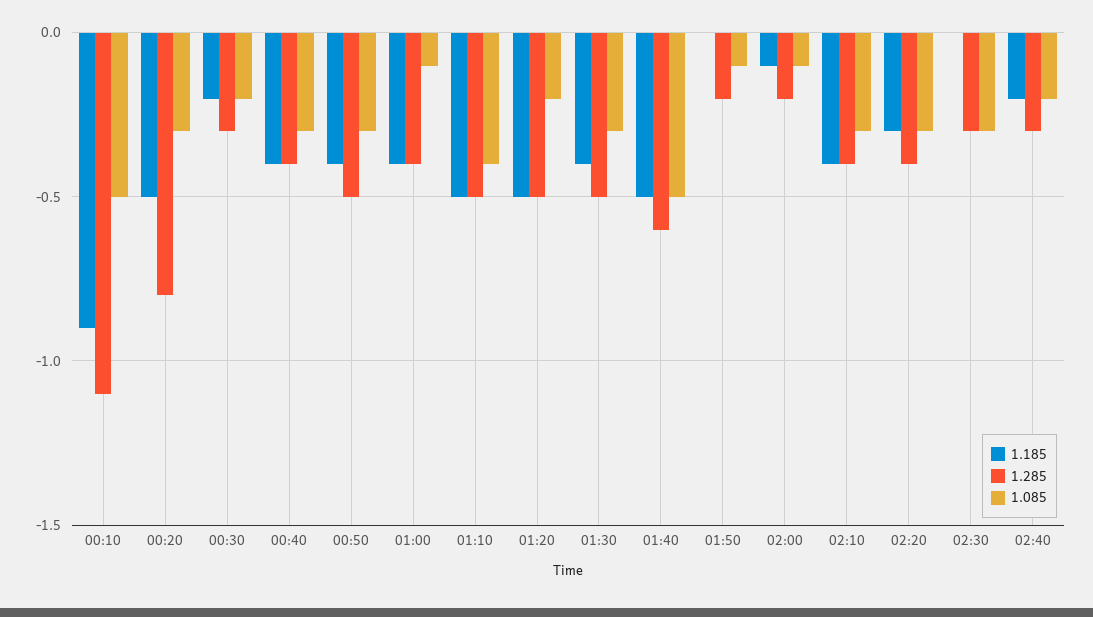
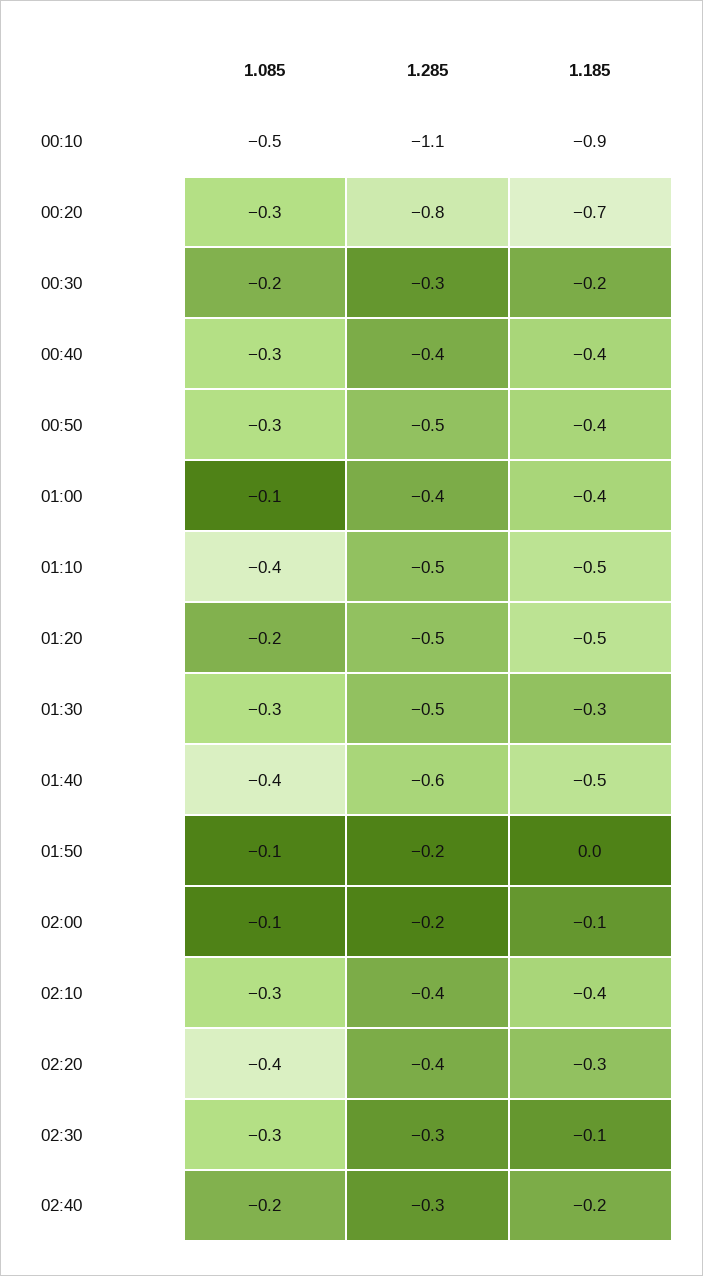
  {
    "1.185": {
      "00:10": -0.9,
-     "00:20": -0.5,
+     "00:20": -0.7,
      "00:30": -0.2,
      "00:40": -0.4,
      "00:50": -0.4,
      "01:00": -0.4,
      "01:10": -0.5,
      "01:20": -0.5,
-     "01:30": -0.4,
+     "01:30": -0.3,
      "01:40": -0.5,
      "01:50": 0,
      "02:00": -0.1,
      "02:10": -0.4,
      "02:20": -0.3,
-     "02:30": 0,
+     "02:30": -0.1,
      "02:40": -0.2
    },
    "1.285": {
      "00:10": -1.1,
      "00:20": -0.8,
      "00:30": -0.3,
      "00:40": -0.4,
      "00:50": -0.5,
      "01:00": -0.4,
      "01:10": -0.5,
      "01:20": -0.5,
      "01:30": -0.5,
      "01:40": -0.6,
      "01:50": -0.2,
      "02:00": -0.2,
      "02:10": -0.4,
      "02:20": -0.4,
      "02:30": -0.3,
      "02:40": -0.3
    },
    "1.085": {
      "00:10": -0.5,
      "00:20": -0.3,
      "00:30": -0.2,
      "00:40": -0.3,
      "00:50": -0.3,
      "01:00": -0.1,
      "01:10": -0.4,
      "01:20": -0.2,
      "01:30": -0.3,
-     "01:40": -0.5,
+     "01:40": -0.4,
      "01:50": -0.1,
      "02:00": -0.1,
      "02:10": -0.3,
-     "02:20": -0.3,
+     "02:20": -0.4,
      "02:30": -0.3,
      "02:40": -0.2
    }
  }

